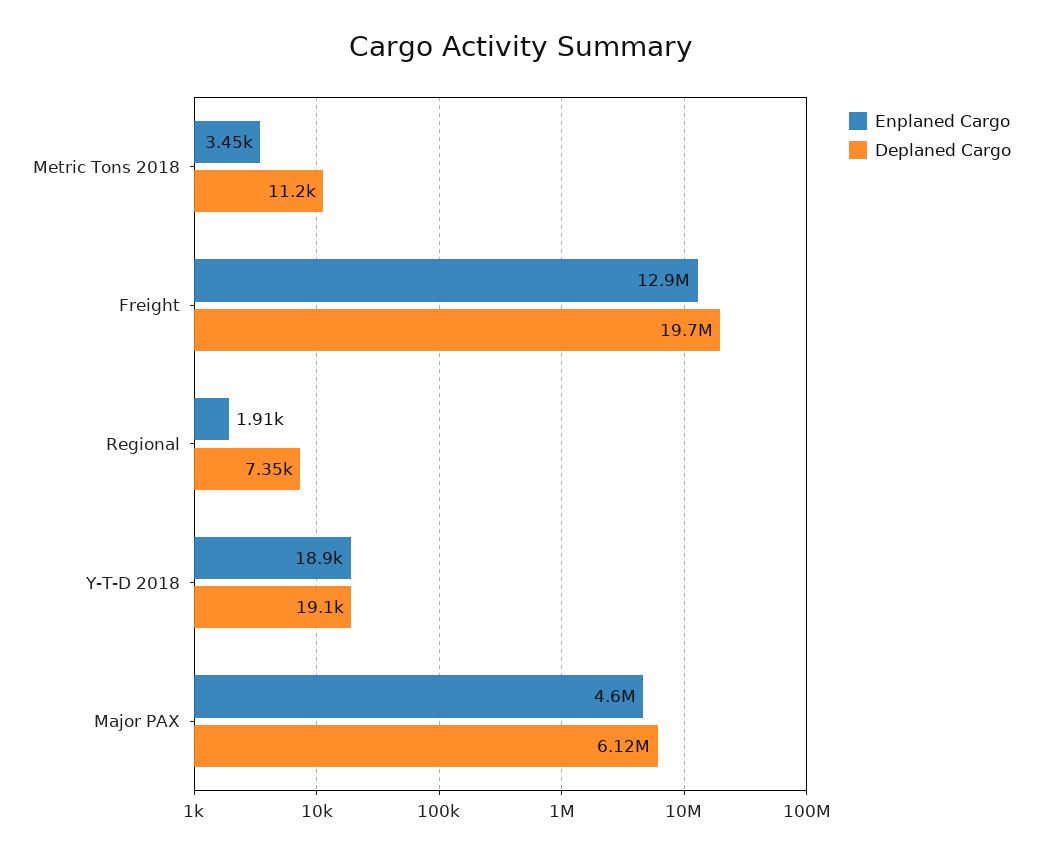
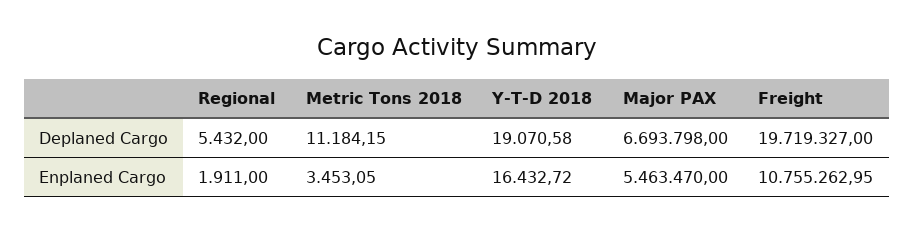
  {
    "Enplaned Cargo": {
      "Metric Tons 2018": 3453.05,
-     "Freight": 12900000,
+     "Freight": 10755262.95,
      "Regional": 1911,
-     "Y-T-D 2018": 18900,
+     "Y-T-D 2018": 16432.72,
-     "Major PAX": 4600000
+     "Major PAX": 5463470
    },
    "Deplaned Cargo": {
      "Metric Tons 2018": 11184.15,
      "Freight": 19719327,
-     "Regional": 7350,
+     "Regional": 5432,
      "Y-T-D 2018": 19070.58,
-     "Major PAX": 6120000
+     "Major PAX": 6693798
    }
  }

